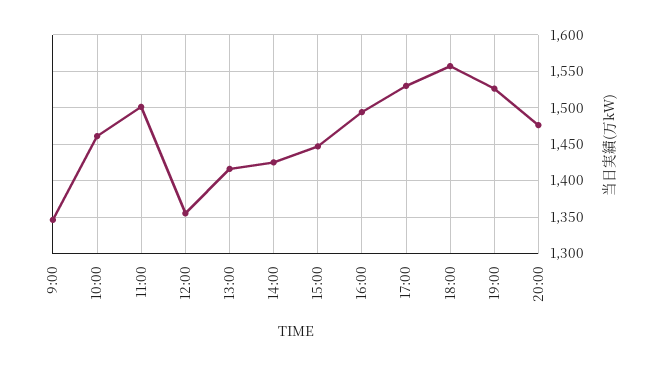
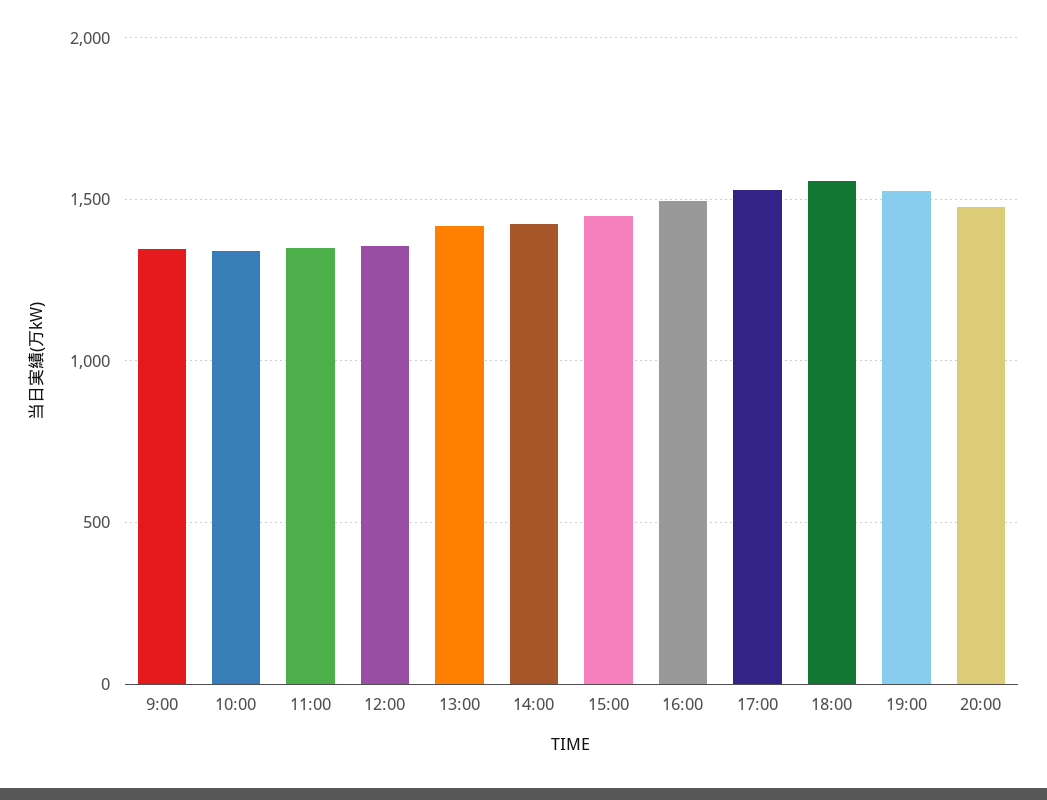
  {
    "9:00": 1350,
-   "10:00": 1460,
+   "10:00": 1350,
-   "11:00": 1500,
+   "11:00": 1350,
    "12:00": 1360,
    "13:00": 1420,
    "14:00": 1430,
    "15:00": 1450,
    "16:00": 1490,
    "17:00": 1530,
    "18:00": 1560,
    "19:00": 1530,
    "20:00": 1480
  }

